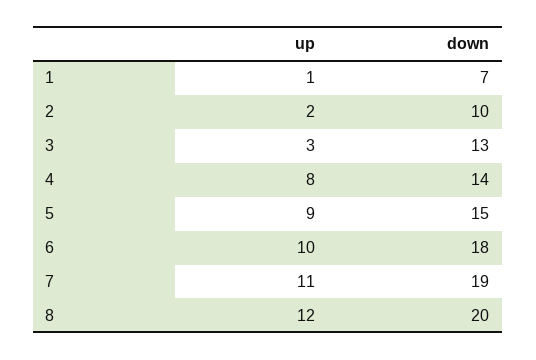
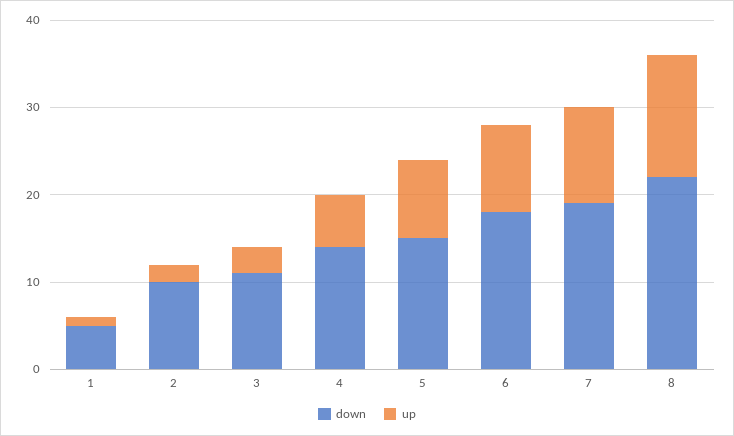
  {
    "up": {
      "1": 1,
      "2": 2,
      "3": 3,
-     "4": 8,
+     "4": 6,
      "5": 9,
      "6": 10,
      "7": 11,
-     "8": 12
+     "8": 14
    },
    "down": {
-     "1": 7,
+     "1": 5,
      "2": 10,
-     "3": 13,
+     "3": 11,
      "4": 14,
      "5": 15,
      "6": 18,
      "7": 19,
-     "8": 20
+     "8": 22
    }
  }

